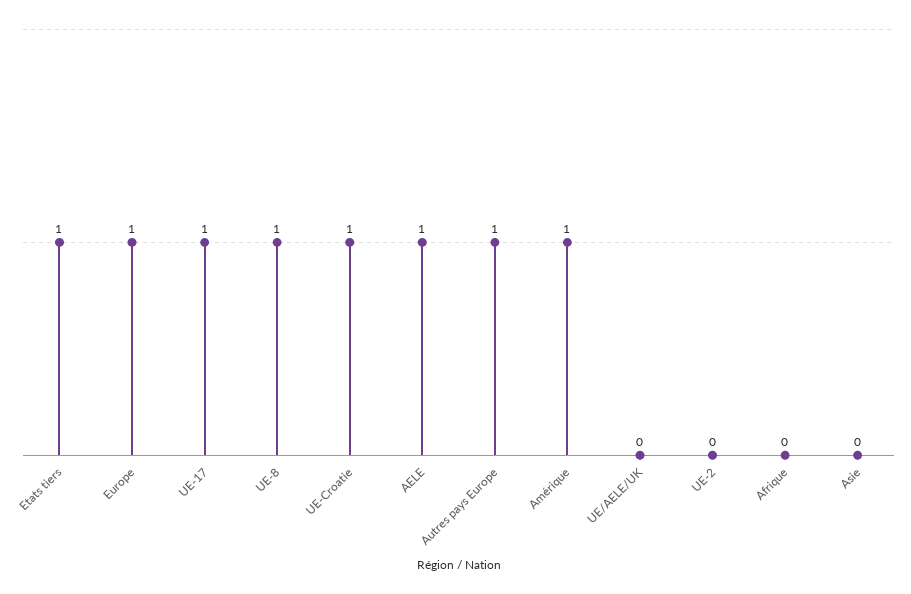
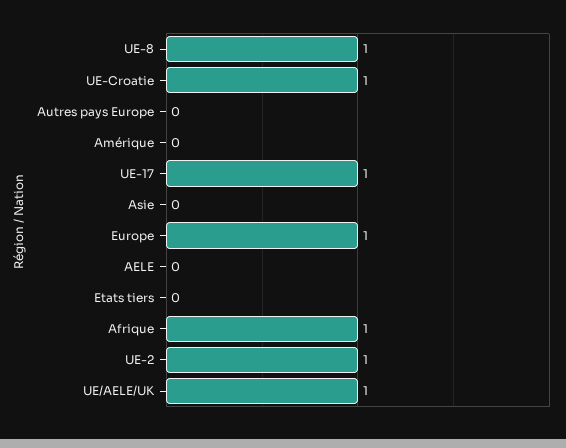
  {
-   "Etats tiers": 1,
+   "Etats tiers": 0,
    "Europe": 1,
    "UE-17": 1,
    "UE-8": 1,
    "UE-Croatie": 1,
-   "AELE": 1,
+   "AELE": 0,
-   "Autres pays Europe": 1,
+   "Autres pays Europe": 0,
-   "Amérique": 1,
+   "Amérique": 0,
-   "UE/AELE/UK": 0,
+   "UE/AELE/UK": 1,
-   "UE-2": 0,
+   "UE-2": 1,
-   "Afrique": 0,
+   "Afrique": 1,
    "Asie": 0
  }

